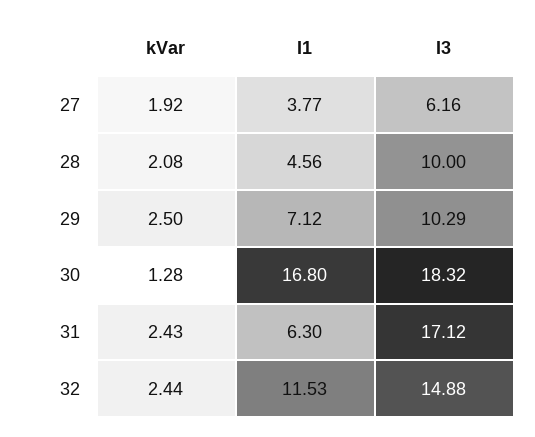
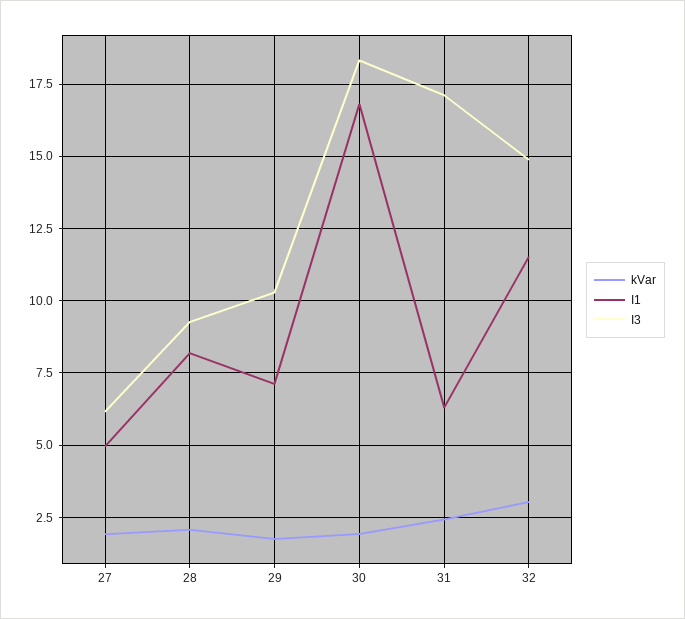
  {
    "kVar": {
      "27": 1.92,
      "28": 2.08,
-     "29": 2.5,
+     "29": 1.75,
-     "30": 1.28,
+     "30": 2,
      "31": 2.43,
-     "32": 2.44
+     "32": 3
    },
    "I1": {
-     "27": 3.77,
+     "27": 5,
-     "28": 4.56,
+     "28": 8.25,
      "29": 7.12,
      "30": 16.8,
      "31": 6.3,
      "32": 11.53
    },
    "I3": {
      "27": 6.16,
-     "28": 10,
+     "28": 9.25,
      "29": 10.29,
      "30": 18.32,
      "31": 17.12,
      "32": 14.88
    }
  }

